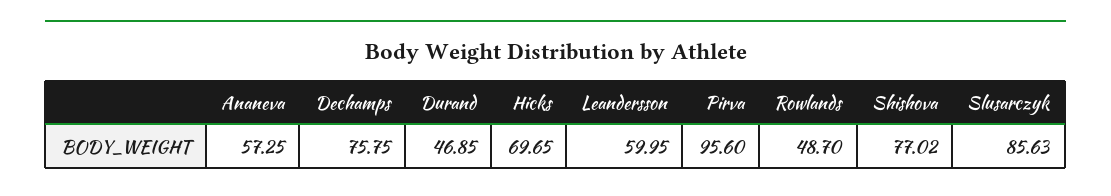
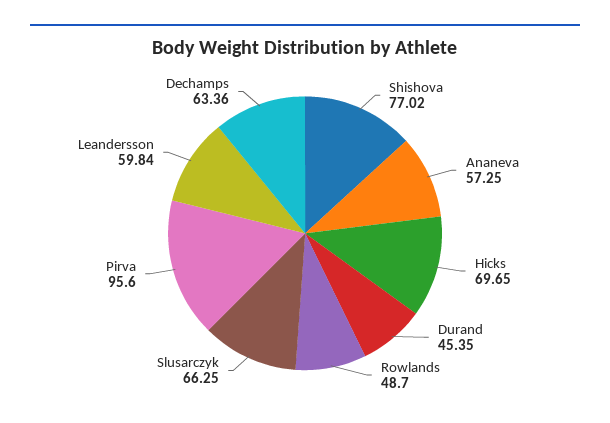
  {
    "Ananeva": 57.25,
-   "Dechamps": 75.75,
+   "Dechamps": 63.36,
-   "Durand": 46.85,
+   "Durand": 45.35,
    "Hicks": 69.65,
-   "Leandersson": 59.95,
+   "Leandersson": 59.84,
    "Pirva": 95.6,
    "Rowlands": 48.7,
    "Shishova": 77.02,
-   "Slusarczyk": 85.63
+   "Slusarczyk": 66.25
  }

